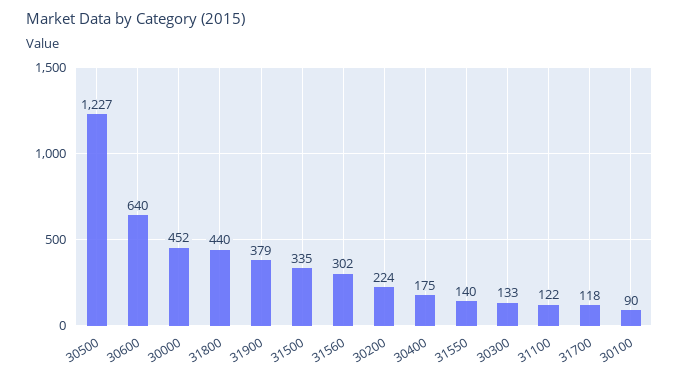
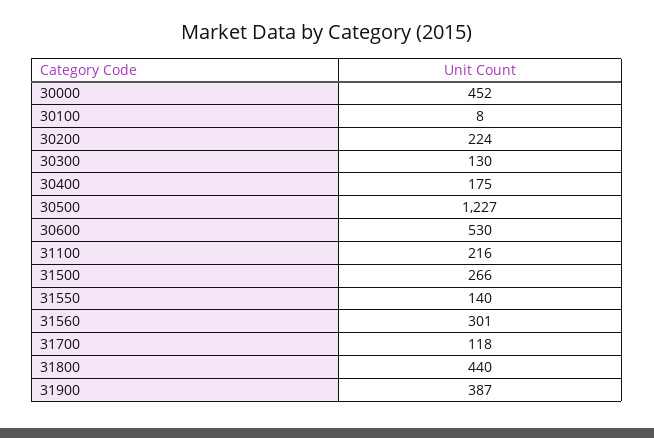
  {
    "30500": 1227,
-   "30600": 640,
+   "30600": 530,
    "30000": 452,
    "31800": 440,
-   "31900": 379,
+   "31900": 387,
-   "31500": 335,
+   "31500": 266,
-   "31560": 302,
+   "31560": 301,
    "30200": 224,
    "30400": 175,
    "31550": 140,
-   "30300": 133,
+   "30300": 130,
-   "31100": 122,
+   "31100": 216,
    "31700": 118,
-   "30100": 90
+   "30100": 8
  }

